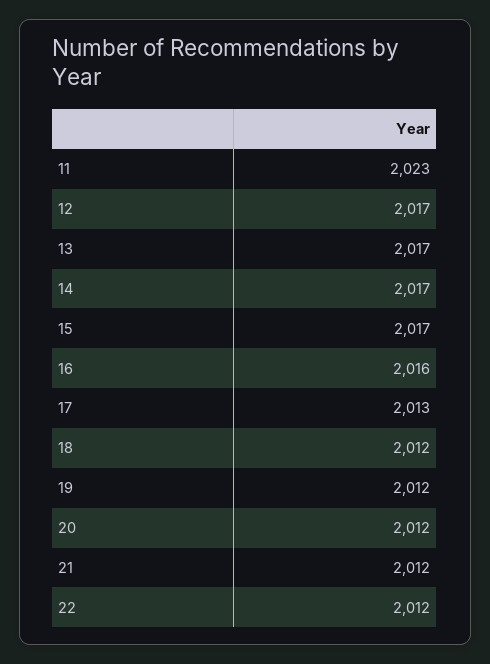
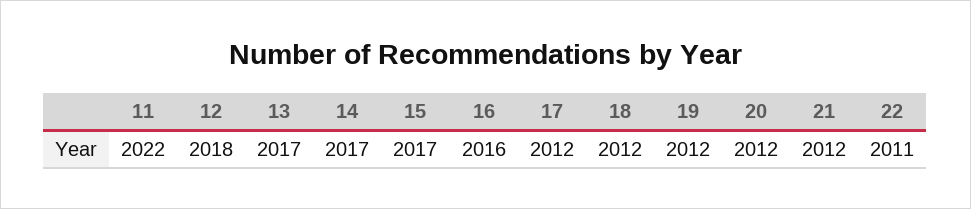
  {
-   "11": 2023,
+   "11": 2022,
-   "12": 2017,
+   "12": 2018,
    "13": 2017,
    "14": 2017,
    "15": 2017,
    "16": 2016,
-   "17": 2013,
+   "17": 2012,
    "18": 2012,
    "19": 2012,
    "20": 2012,
    "21": 2012,
-   "22": 2012
+   "22": 2011
  }

